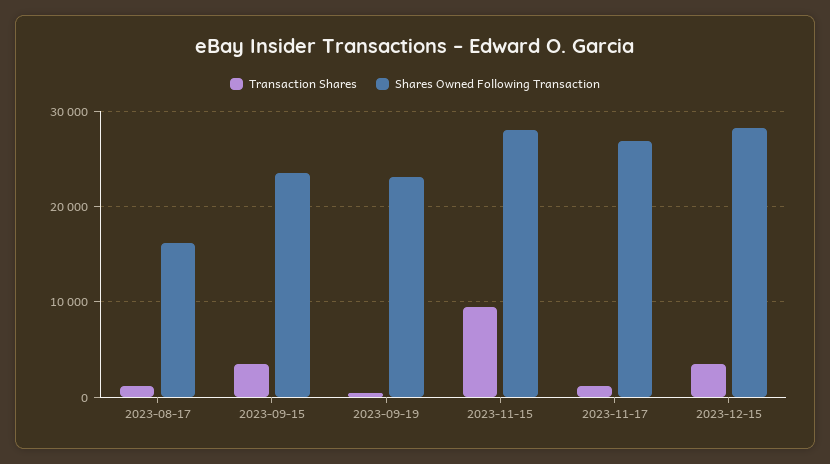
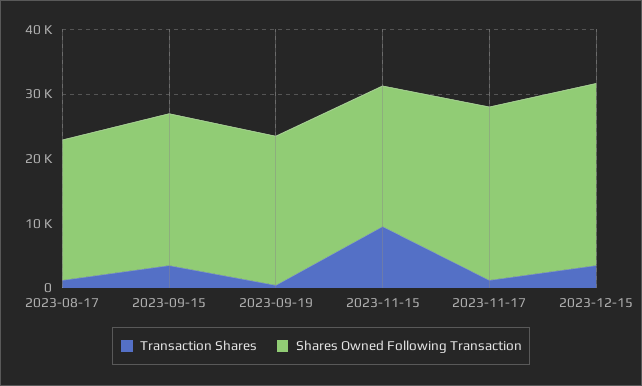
  {
    "Transaction Shares": {
      "2023-08-17": 1000,
      "2023-09-15": 3000,
      "2023-09-19": 0,
      "2023-11-15": 10000,
      "2023-11-17": 1000,
      "2023-12-15": 3000
    },
    "Shares Owned Following Transaction": {
-     "2023-08-17": 16000,
+     "2023-08-17": 22000,
      "2023-09-15": 23000,
      "2023-09-19": 23000,
-     "2023-11-15": 28000,
+     "2023-11-15": 22000,
      "2023-11-17": 27000,
      "2023-12-15": 28000
    }
  }

